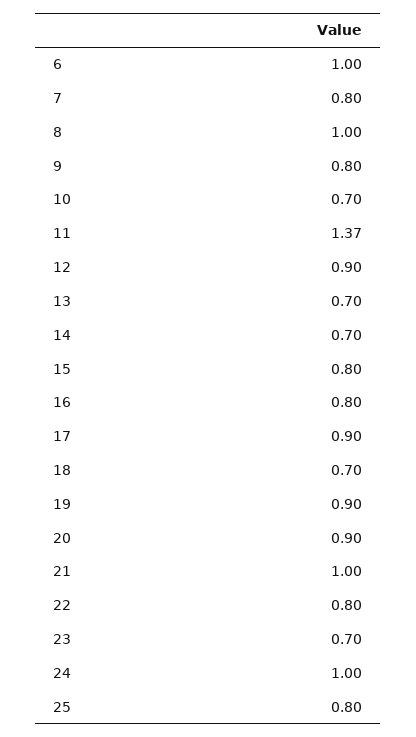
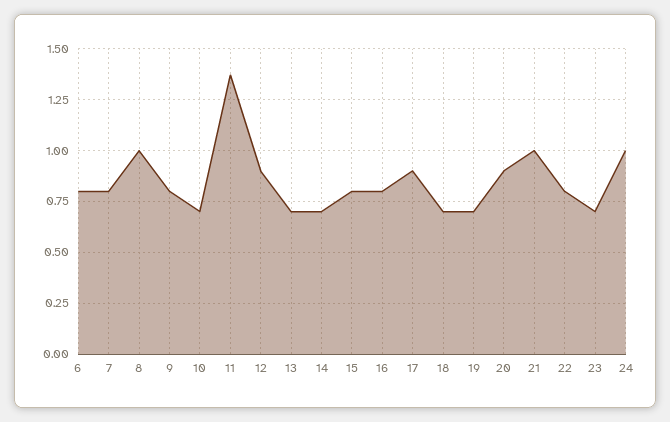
  {
-   "6": 1,
+   "6": 0.8,
    "7": 0.8,
    "8": 1,
    "9": 0.8,
    "10": 0.7,
    "11": 1.37,
    "12": 0.9,
    "13": 0.7,
    "14": 0.7,
    "15": 0.8,
    "16": 0.8,
    "17": 0.9,
    "18": 0.7,
-   "19": 0.9,
+   "19": 0.7,
    "20": 0.9,
    "21": 1,
    "22": 0.8,
    "23": 0.7,
-   "24": 1,
+   "24": 1
-   "25": 0.8
  }

